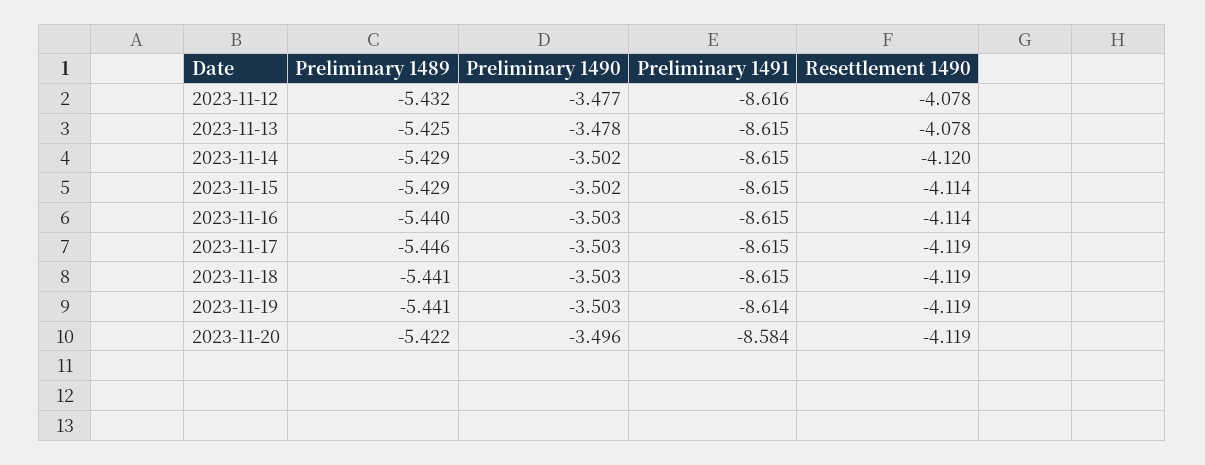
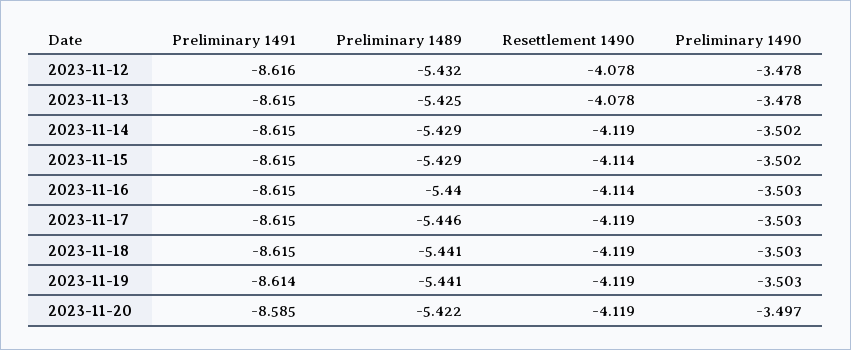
  {
    "Preliminary 1489": {
      "2023-11-12": -5.432,
      "2023-11-13": -5.425,
      "2023-11-14": -5.429,
      "2023-11-15": -5.429,
      "2023-11-16": -5.44,
      "2023-11-17": -5.446,
      "2023-11-18": -5.441,
      "2023-11-19": -5.441,
      "2023-11-20": -5.422
    },
    "Preliminary 1490": {
-     "2023-11-12": -3.477,
+     "2023-11-12": -3.478,
      "2023-11-13": -3.478,
      "2023-11-14": -3.502,
      "2023-11-15": -3.502,
      "2023-11-16": -3.503,
      "2023-11-17": -3.503,
      "2023-11-18": -3.503,
      "2023-11-19": -3.503,
-     "2023-11-20": -3.496
+     "2023-11-20": -3.497
    },
    "Preliminary 1491": {
      "2023-11-12": -8.616,
      "2023-11-13": -8.615,
      "2023-11-14": -8.615,
      "2023-11-15": -8.615,
      "2023-11-16": -8.615,
      "2023-11-17": -8.615,
      "2023-11-18": -8.615,
      "2023-11-19": -8.614,
-     "2023-11-20": -8.584
+     "2023-11-20": -8.585
    },
    "Resettlement 1490": {
      "2023-11-12": -4.078,
      "2023-11-13": -4.078,
-     "2023-11-14": -4.12,
+     "2023-11-14": -4.119,
      "2023-11-15": -4.114,
      "2023-11-16": -4.114,
      "2023-11-17": -4.119,
      "2023-11-18": -4.119,
      "2023-11-19": -4.119,
      "2023-11-20": -4.119
    }
  }

